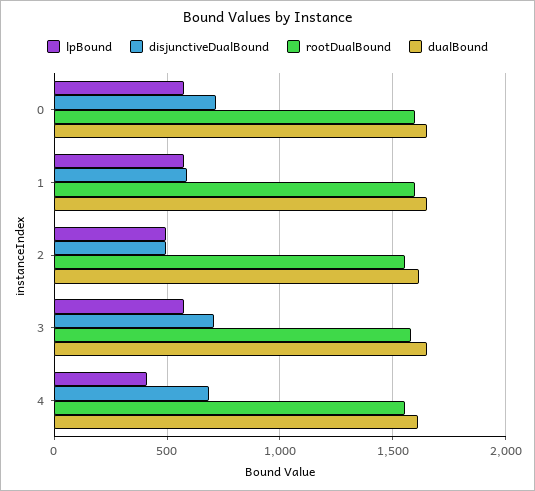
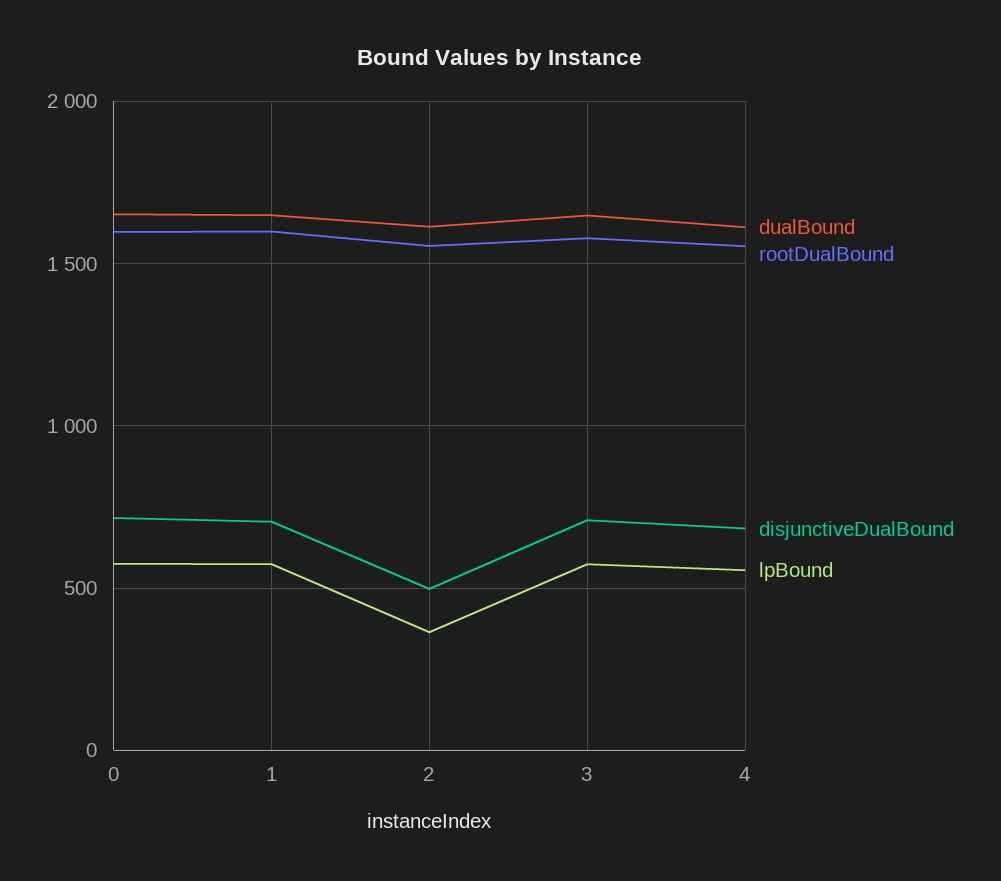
  {
    "lpBound": {
      "0": 600,
      "1": 550,
-     "2": 500,
+     "2": 350,
      "3": 550,
-     "4": 400
+     "4": 550
    },
    "disjunctiveDualBound": {
      "0": 700,
-     "1": 600,
+     "1": 700,
      "2": 500,
      "3": 700,
      "4": 700
    },
    "rootDualBound": {
      "0": 1600,
      "1": 1600,
      "2": 1550,
      "3": 1600,
      "4": 1550
    },
    "dualBound": {
      "0": 1650,
      "1": 1650,
      "2": 1600,
      "3": 1650,
      "4": 1600
    }
  }

